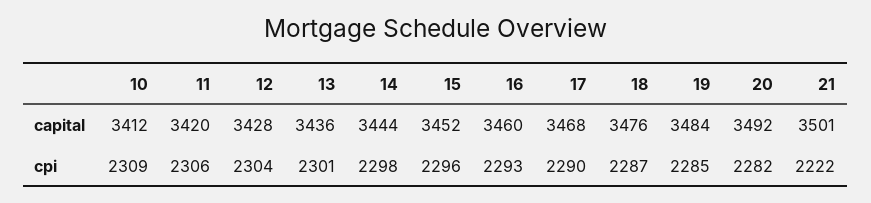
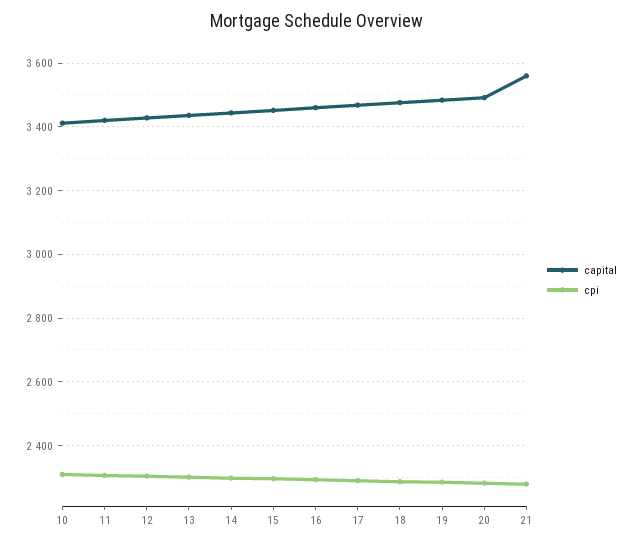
  {
    "capital": {
      "10": 3412,
      "11": 3420,
      "12": 3428,
      "13": 3436,
      "14": 3444,
      "15": 3452,
      "16": 3460,
      "17": 3468,
      "18": 3476,
      "19": 3484,
      "20": 3492,
-     "21": 3501
+     "21": 3560
    },
    "cpi": {
      "10": 2309,
      "11": 2306,
      "12": 2304,
      "13": 2301,
      "14": 2298,
      "15": 2296,
      "16": 2293,
      "17": 2290,
      "18": 2287,
      "19": 2285,
      "20": 2282,
-     "21": 2222
+     "21": 2280
    }
  }

